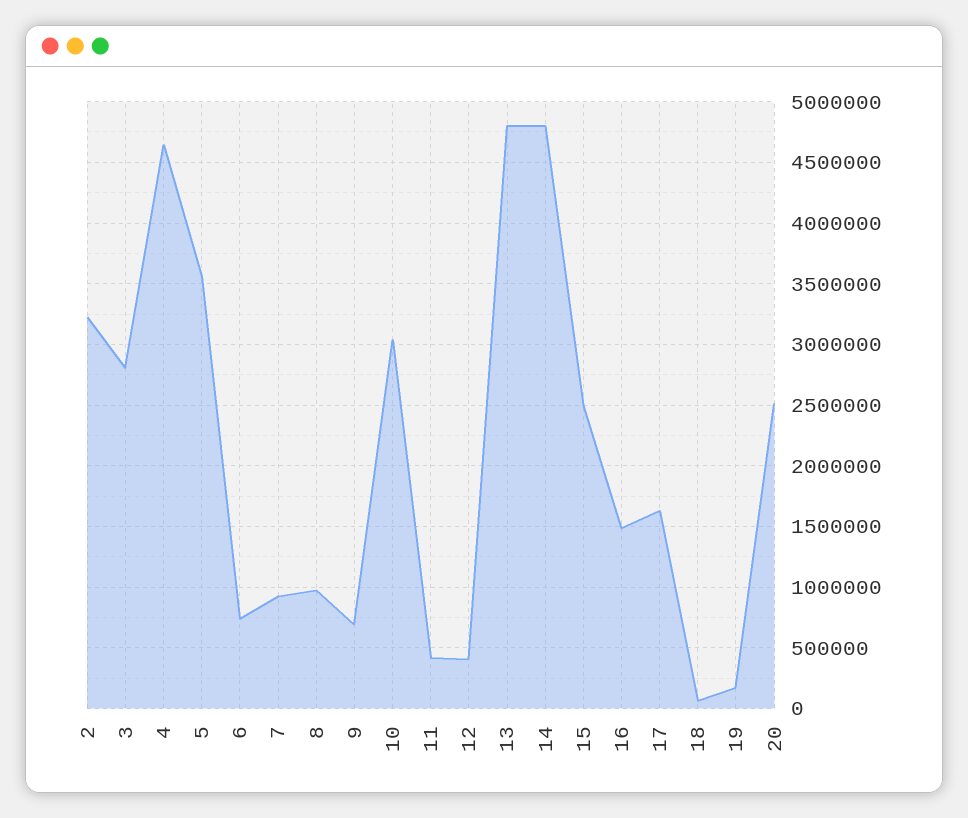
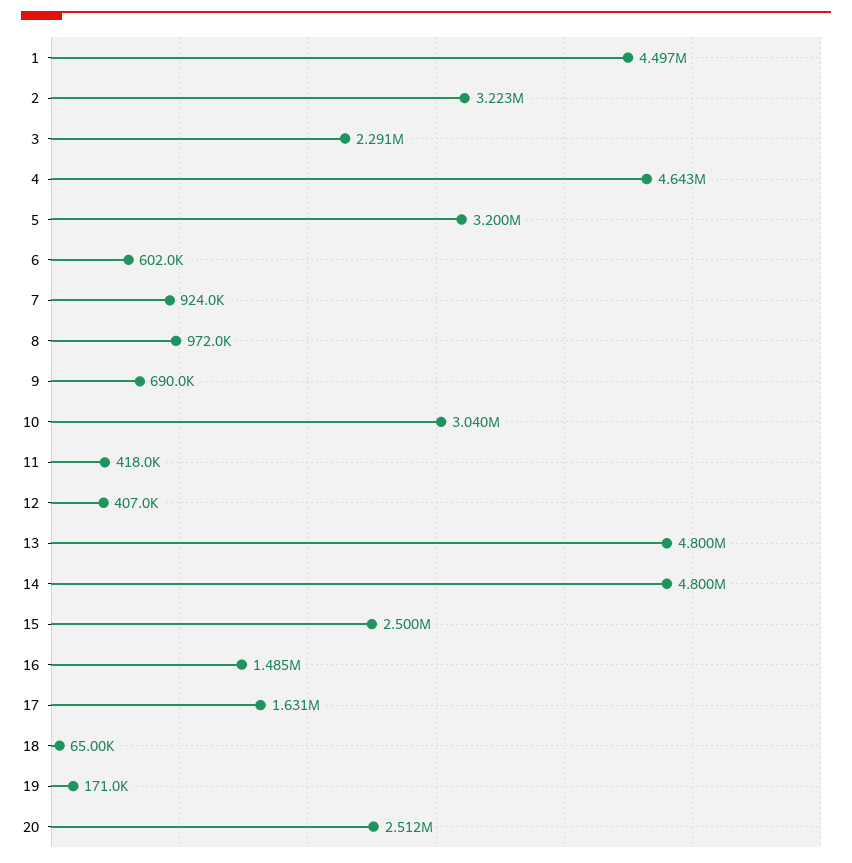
  {
    "2": 3223000,
-   "3": 2800000,
+   "3": 2291000,
    "4": 4643000,
-   "5": 3550000,
+   "5": 3200000,
-   "6": 750000,
+   "6": 602000,
    "7": 924000,
    "8": 972000,
    "9": 690000,
    "10": 3040000,
    "11": 418000,
    "12": 407000,
    "13": 4800000,
    "14": 4800000,
    "15": 2500000,
    "16": 1485000,
    "17": 1631000,
    "18": 65000,
    "19": 171000,
-   "20": 2512000
+   "20": 2512000,
+   "1": 4497000
  }

